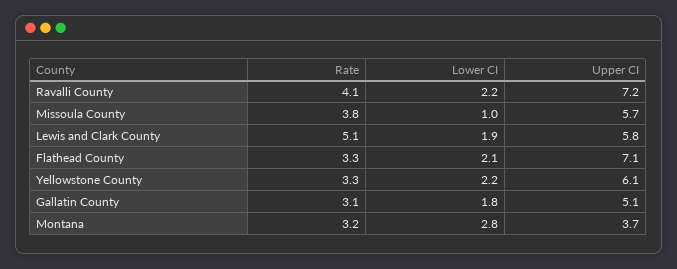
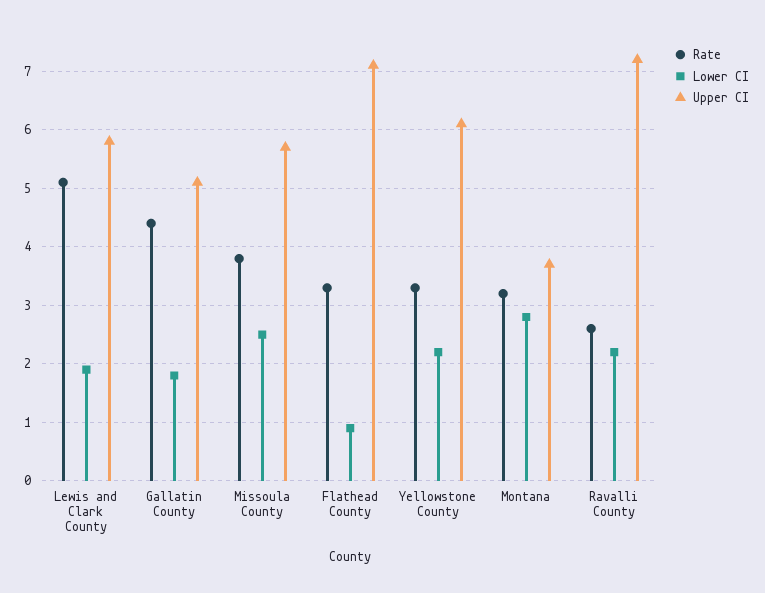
  {
    "Rate": {
-     "Ravalli County": 4.1,
+     "Ravalli County": 2.5,
      "Missoula County": 3.8,
      "Lewis and Clark County": 5.1,
      "Flathead County": 3.3,
      "Yellowstone County": 3.3,
-     "Gallatin County": 3.1,
+     "Gallatin County": 4.5,
      "Montana": 3.2
    },
    "Lower CI": {
      "Ravalli County": 2.2,
-     "Missoula County": 1,
+     "Missoula County": 2.5,
      "Lewis and Clark County": 1.9,
-     "Flathead County": 2.1,
+     "Flathead County": 1,
      "Yellowstone County": 2.2,
      "Gallatin County": 1.8,
      "Montana": 2.8
    },
    "Upper CI": {
      "Ravalli County": 7.2,
      "Missoula County": 5.7,
      "Lewis and Clark County": 5.8,
      "Flathead County": 7.1,
      "Yellowstone County": 6.1,
      "Gallatin County": 5.1,
      "Montana": 3.7
    }
  }

